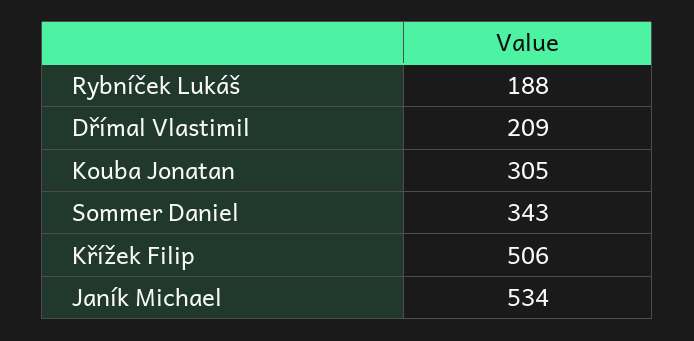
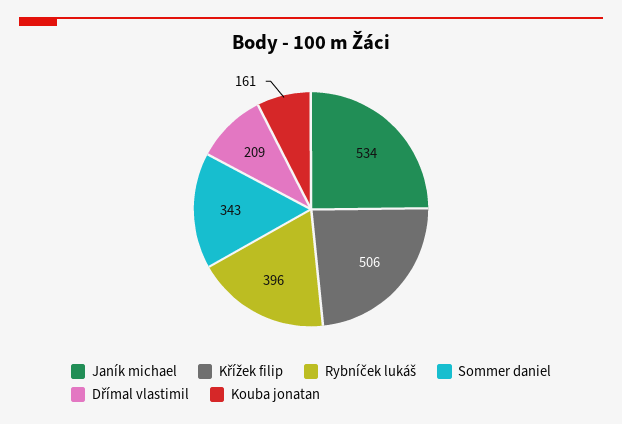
  {
-   "Rybníček Lukáš": 188,
+   "Rybníček Lukáš": 396,
    "Dřímal Vlastimil": 209,
-   "Kouba Jonatan": 305,
+   "Kouba Jonatan": 161,
    "Sommer Daniel": 343,
    "Křížek Filip": 506,
    "Janík Michael": 534
  }

